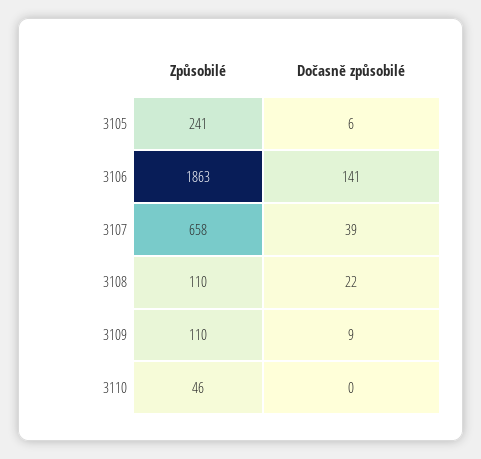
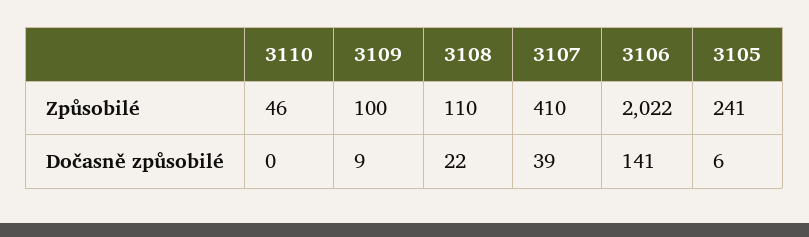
  {
    "Způsobilé": {
      "3105": 241,
-     "3106": 1863,
+     "3106": 2022,
-     "3107": 658,
+     "3107": 410,
      "3108": 110,
-     "3109": 110,
+     "3109": 100,
      "3110": 46
    },
    "Dočasně způsobilé": {
      "3105": 6,
      "3106": 141,
      "3107": 39,
      "3108": 22,
      "3109": 9,
      "3110": 0
    }
  }

